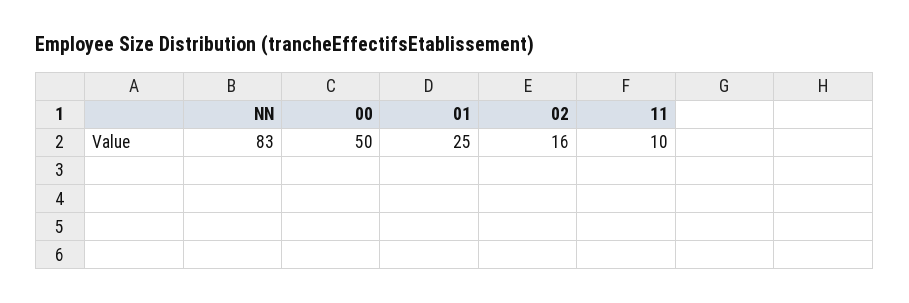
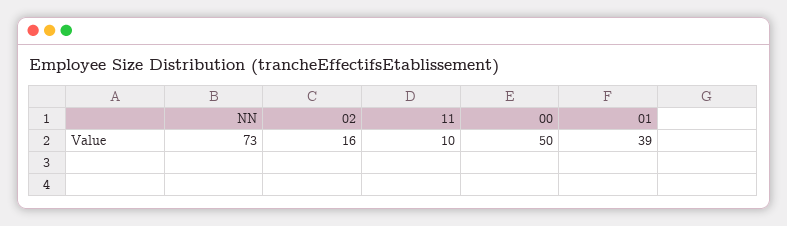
  {
-   "NN": 83,
+   "NN": 73,
    "00": 50,
-   "01": 25,
+   "01": 39,
    "02": 16,
    "11": 10
  }

